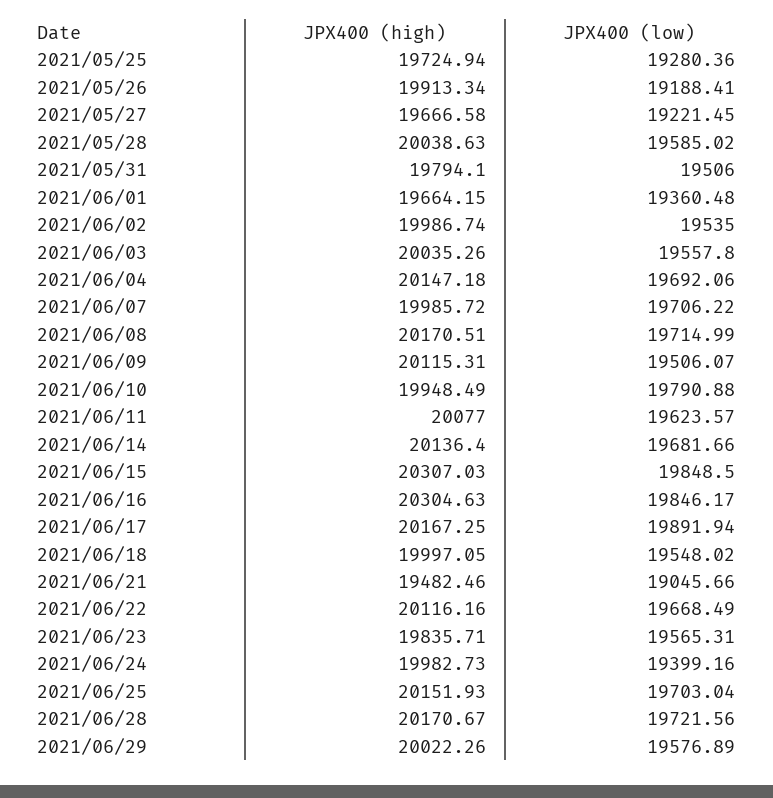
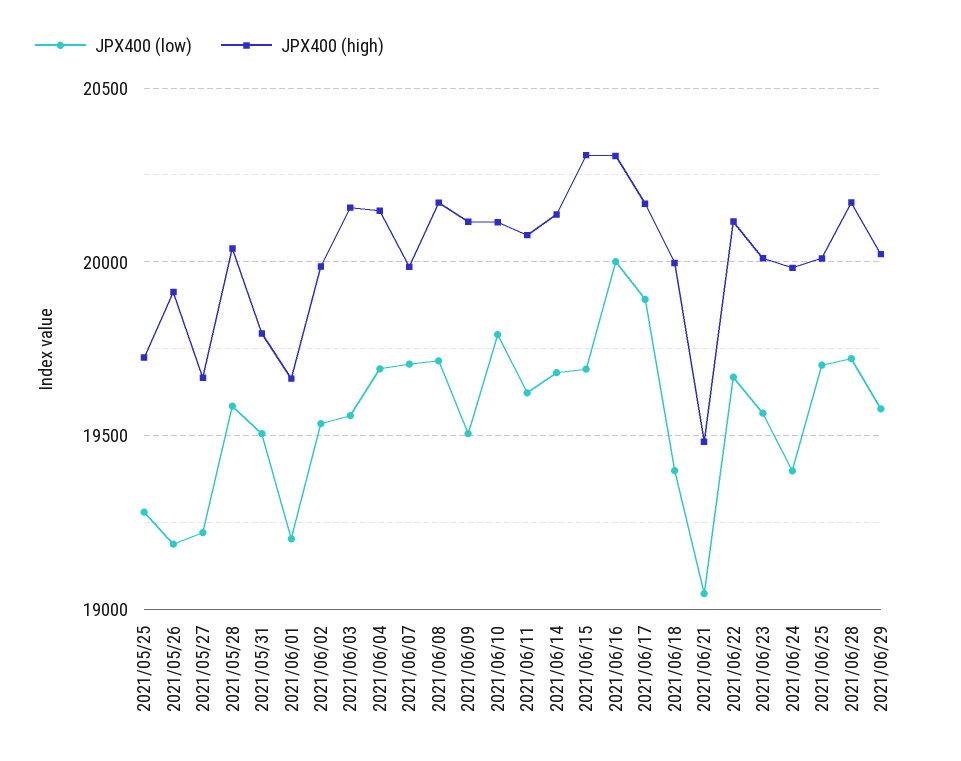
  {
    "JPX400 (high)": {
      "2021/05/25": 19724.94,
      "2021/05/26": 19913.34,
      "2021/05/27": 19666.58,
      "2021/05/28": 20038.63,
      "2021/05/31": 19794.1,
      "2021/06/01": 19664.15,
      "2021/06/02": 19986.74,
-     "2021/06/03": 20035.26,
+     "2021/06/03": 20150,
      "2021/06/04": 20147.18,
      "2021/06/07": 19985.72,
      "2021/06/08": 20170.51,
      "2021/06/09": 20115.31,
-     "2021/06/10": 19948.49,
+     "2021/06/10": 20100,
      "2021/06/11": 20077,
      "2021/06/14": 20136.4,
      "2021/06/15": 20307.03,
      "2021/06/16": 20304.63,
      "2021/06/17": 20167.25,
      "2021/06/18": 19997.05,
      "2021/06/21": 19482.46,
      "2021/06/22": 20116.16,
-     "2021/06/23": 19835.71,
+     "2021/06/23": 20000,
      "2021/06/24": 19982.73,
-     "2021/06/25": 20151.93,
+     "2021/06/25": 20000,
      "2021/06/28": 20170.67,
      "2021/06/29": 20022.26
    },
    "JPX400 (low)": {
      "2021/05/25": 19280.36,
      "2021/05/26": 19188.41,
      "2021/05/27": 19221.45,
      "2021/05/28": 19585.02,
      "2021/05/31": 19506,
-     "2021/06/01": 19360.48,
+     "2021/06/01": 19200,
      "2021/06/02": 19535,
      "2021/06/03": 19557.8,
      "2021/06/04": 19692.06,
      "2021/06/07": 19706.22,
      "2021/06/08": 19714.99,
      "2021/06/09": 19506.07,
      "2021/06/10": 19790.88,
      "2021/06/11": 19623.57,
      "2021/06/14": 19681.66,
-     "2021/06/15": 19848.5,
+     "2021/06/15": 19700,
-     "2021/06/16": 19846.17,
+     "2021/06/16": 20000,
      "2021/06/17": 19891.94,
-     "2021/06/18": 19548.02,
+     "2021/06/18": 19400,
      "2021/06/21": 19045.66,
      "2021/06/22": 19668.49,
      "2021/06/23": 19565.31,
      "2021/06/24": 19399.16,
      "2021/06/25": 19703.04,
      "2021/06/28": 19721.56,
      "2021/06/29": 19576.89
    }
  }

